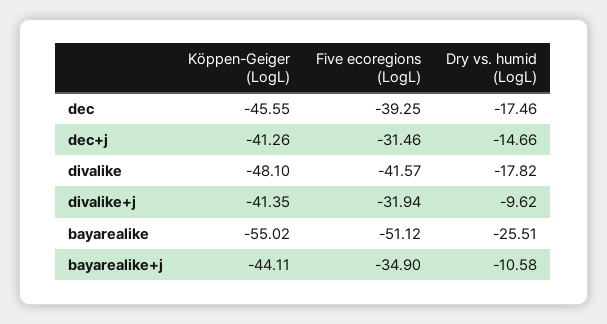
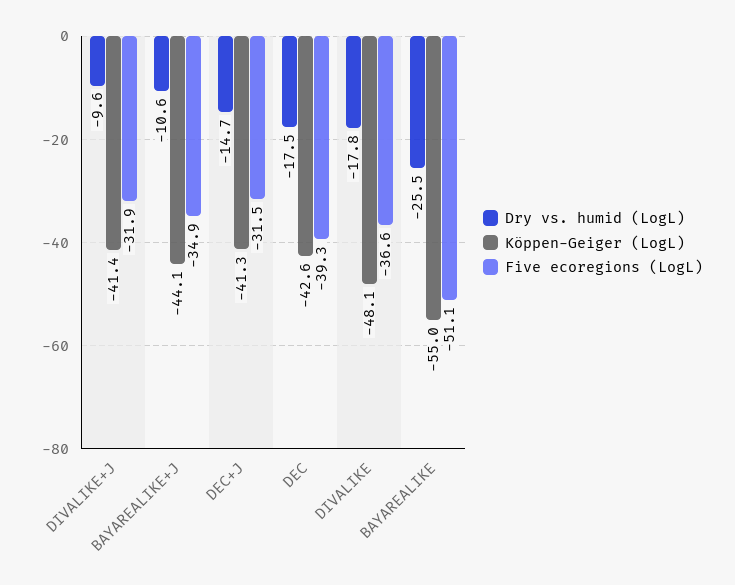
  {
    "Köppen-Geiger (LogL)": {
-     "dec": -45.55,
+     "dec": -42.6,
      "dec+j": -41.26,
      "divalike": -48.1,
      "divalike+j": -41.35,
      "bayarealike": -55.02,
      "bayarealike+j": -44.11
    },
    "Five ecoregions (LogL)": {
      "dec": -39.25,
      "dec+j": -31.46,
-     "divalike": -41.57,
+     "divalike": -36.6,
      "divalike+j": -31.94,
      "bayarealike": -51.12,
      "bayarealike+j": -34.9
    },
    "Dry vs. humid (LogL)": {
      "dec": -17.46,
      "dec+j": -14.66,
      "divalike": -17.82,
      "divalike+j": -9.62,
      "bayarealike": -25.51,
      "bayarealike+j": -10.58
    }
  }

